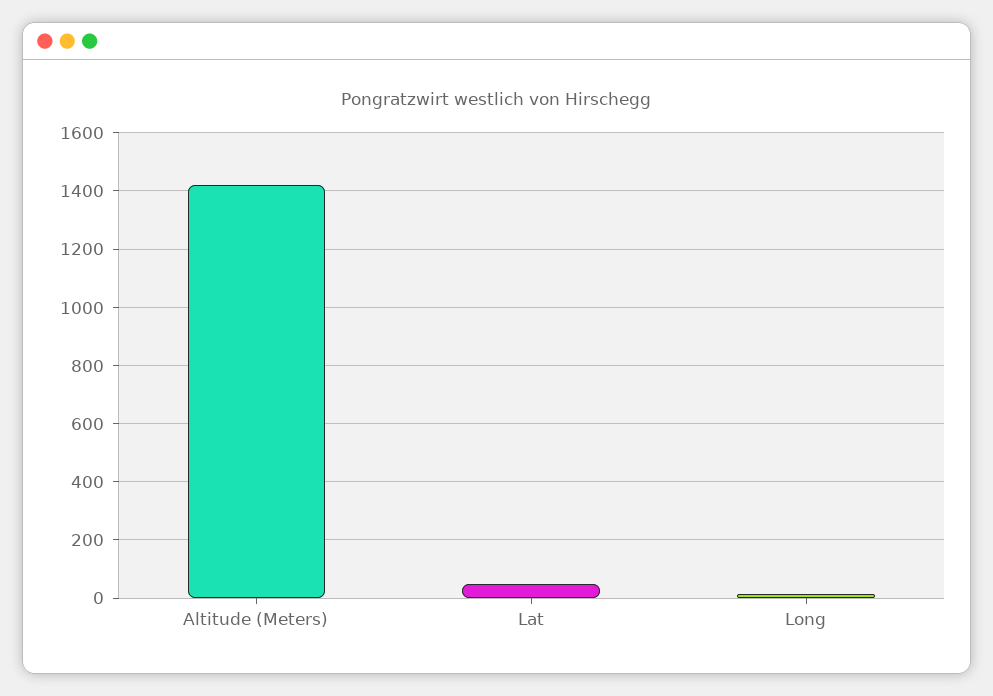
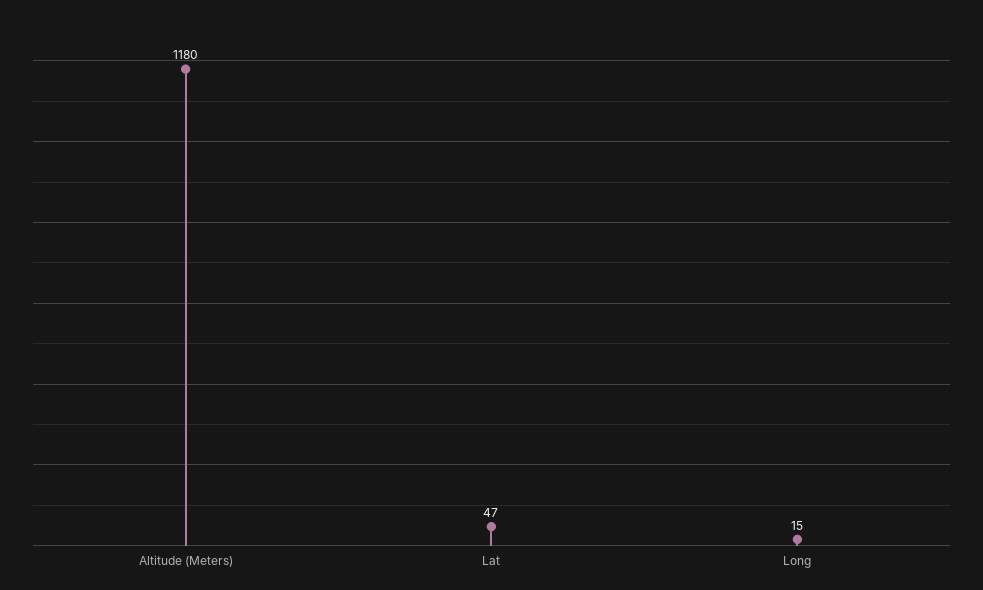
  {
-   "Altitude (Meters)": 1425,
+   "Altitude (Meters)": 1180,
    "Lat": 47,
    "Long": 15
  }

